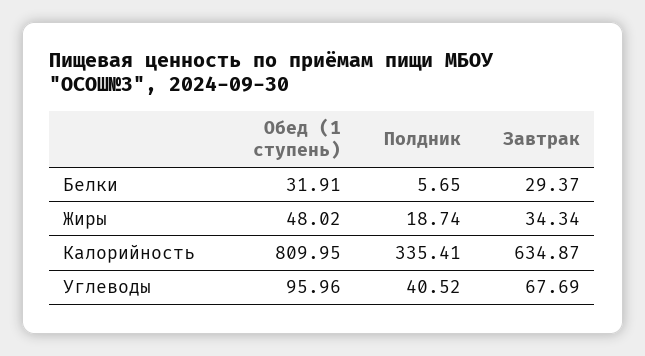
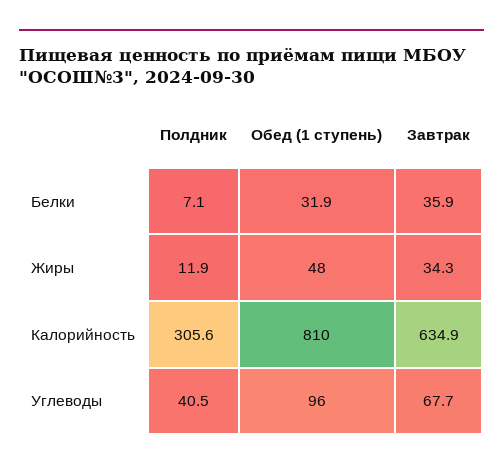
  {
    "Обед (1 ступень)": {
      "Белки": 31.91,
      "Жиры": 48.02,
      "Калорийность": 809.95,
      "Углеводы": 95.96
    },
    "Полдник": {
-     "Белки": 5.65,
+     "Белки": 7.1,
-     "Жиры": 18.74,
+     "Жиры": 11.9,
-     "Калорийность": 335.41,
+     "Калорийность": 305.6,
      "Углеводы": 40.52
    },
    "Завтрак": {
-     "Белки": 29.37,
+     "Белки": 35.9,
      "Жиры": 34.34,
      "Калорийность": 634.87,
      "Углеводы": 67.69
    }
  }

